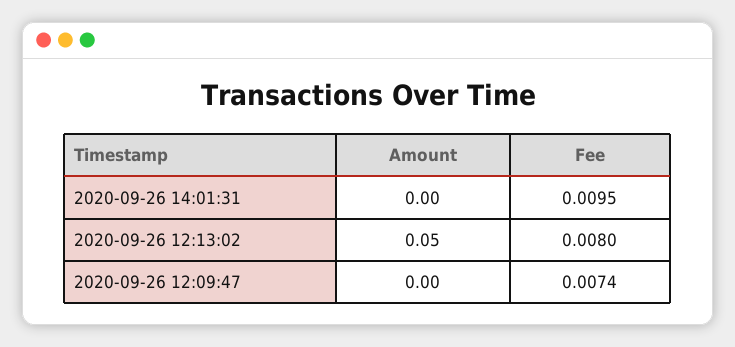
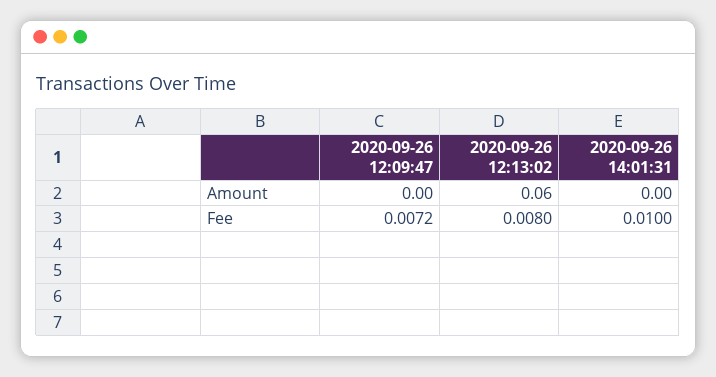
  {
    "Amount": {
      "2020-09-26 14:01:31": 0,
-     "2020-09-26 12:13:02": 0.05,
+     "2020-09-26 12:13:02": 0.06,
      "2020-09-26 12:09:47": 0
    },
    "Fee": {
-     "2020-09-26 14:01:31": 0.0095,
+     "2020-09-26 14:01:31": 0.01,
      "2020-09-26 12:13:02": 0.008,
-     "2020-09-26 12:09:47": 0.0074
+     "2020-09-26 12:09:47": 0.0072
    }
  }

